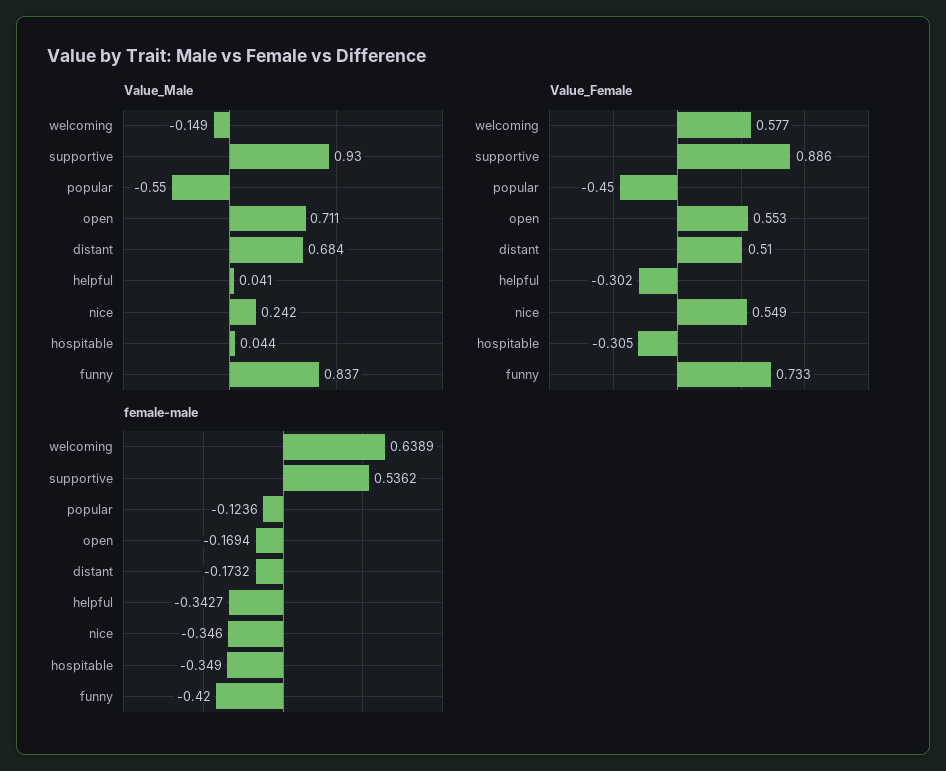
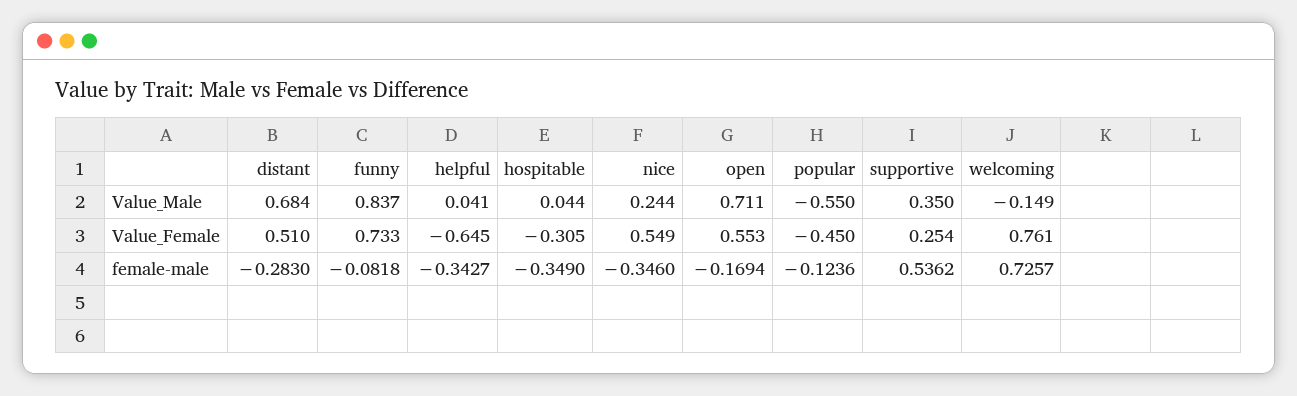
  {
    "Value_Male": {
      "welcoming": -0.149,
-     "supportive": 0.93,
+     "supportive": 0.35,
      "popular": -0.55,
      "open": 0.711,
      "distant": 0.684,
      "helpful": 0.041,
-     "nice": 0.242,
+     "nice": 0.244,
      "hospitable": 0.044,
      "funny": 0.837
    },
    "Value_Female": {
-     "welcoming": 0.577,
+     "welcoming": 0.761,
-     "supportive": 0.886,
+     "supportive": 0.254,
      "popular": -0.45,
      "open": 0.553,
      "distant": 0.51,
-     "helpful": -0.302,
+     "helpful": -0.645,
      "nice": 0.549,
      "hospitable": -0.305,
      "funny": 0.733
    },
    "female-male": {
-     "welcoming": 0.6389,
+     "welcoming": 0.7257,
      "supportive": 0.5362,
      "popular": -0.1236,
      "open": -0.1694,
-     "distant": -0.1732,
+     "distant": -0.283,
      "helpful": -0.3427,
      "nice": -0.346,
      "hospitable": -0.349,
-     "funny": -0.42
+     "funny": -0.0818
    }
  }

